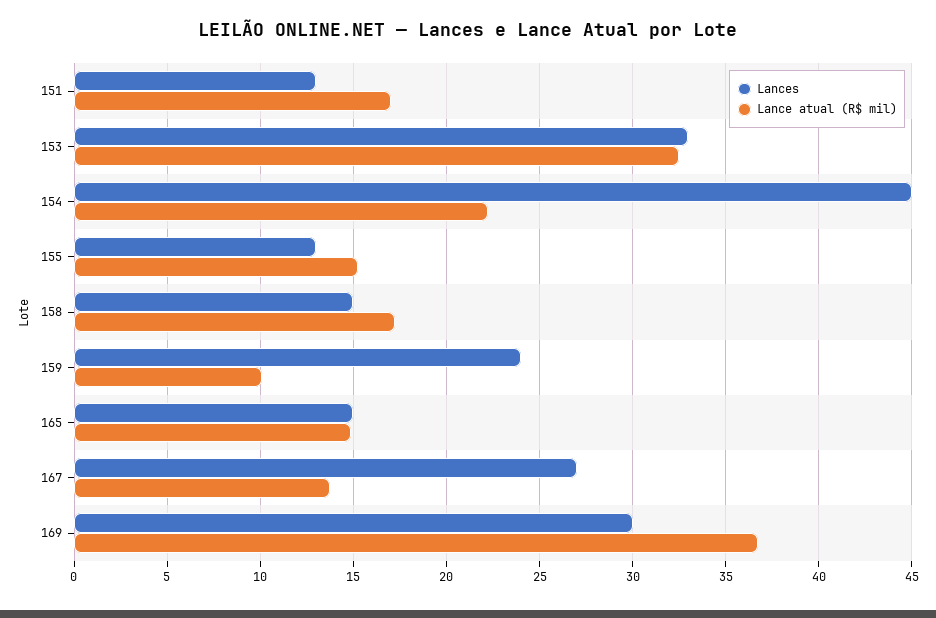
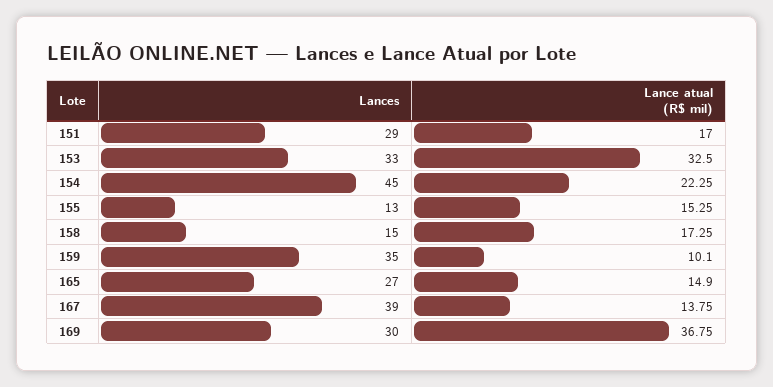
  {
    "Lances": {
-     "151": 13,
+     "151": 29,
      "153": 33,
      "154": 45,
      "155": 13,
      "158": 15,
-     "159": 24,
+     "159": 35,
-     "165": 15,
+     "165": 27,
-     "167": 27,
+     "167": 39,
      "169": 30
    },
    "Lance atual (R$ mil)": {
      "151": 17,
      "153": 32.5,
      "154": 22.25,
      "155": 15.25,
      "158": 17.25,
      "159": 10.1,
      "165": 14.9,
      "167": 13.75,
      "169": 36.75
    }
  }

